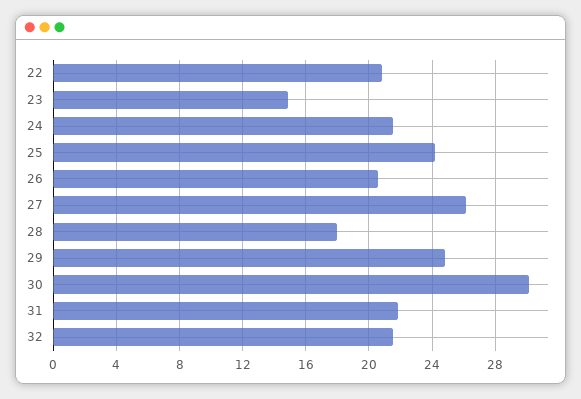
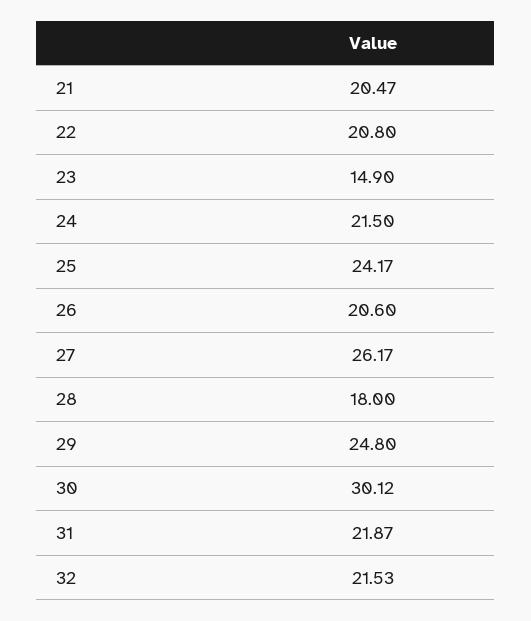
  {
    "22": 20.8,
    "23": 14.9,
    "24": 21.5,
    "25": 24.17,
    "26": 20.6,
    "27": 26.17,
    "28": 18,
    "29": 24.8,
    "30": 30.12,
    "31": 21.87,
-   "32": 21.53
+   "32": 21.53,
+   "21": 20.47
  }

